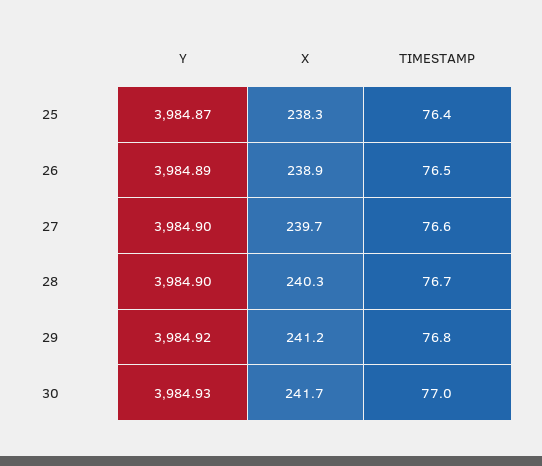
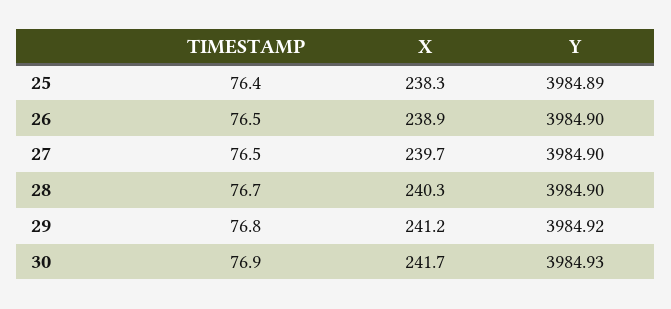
  {
    "Y": {
-     "25": 3984.87,
+     "25": 3984.89,
-     "26": 3984.89,
+     "26": 3984.9,
      "27": 3984.9,
      "28": 3984.9,
      "29": 3984.92,
      "30": 3984.93
    },
    "X": {
      "25": 238.3,
      "26": 238.9,
      "27": 239.7,
      "28": 240.3,
      "29": 241.2,
      "30": 241.7
    },
    "TIMESTAMP": {
      "25": 76.4,
      "26": 76.5,
-     "27": 76.6,
+     "27": 76.5,
      "28": 76.7,
      "29": 76.8,
-     "30": 77
+     "30": 76.9
    }
  }

